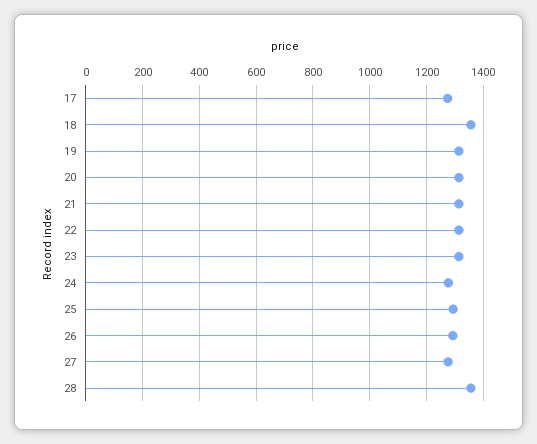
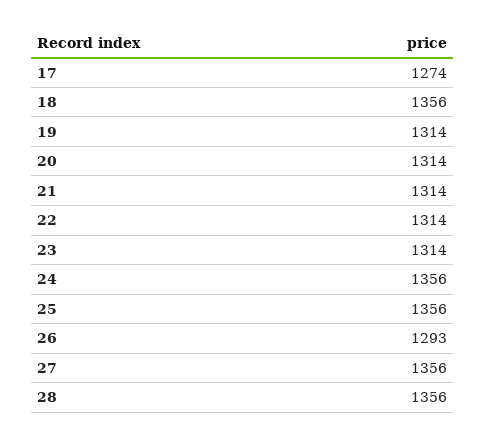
  {
    "17": 1274,
    "18": 1356,
    "19": 1314,
    "20": 1314,
    "21": 1314,
    "22": 1314,
    "23": 1314,
-   "24": 1275,
+   "24": 1356,
-   "25": 1300,
+   "25": 1356,
    "26": 1293,
-   "27": 1275,
+   "27": 1356,
    "28": 1356
  }

